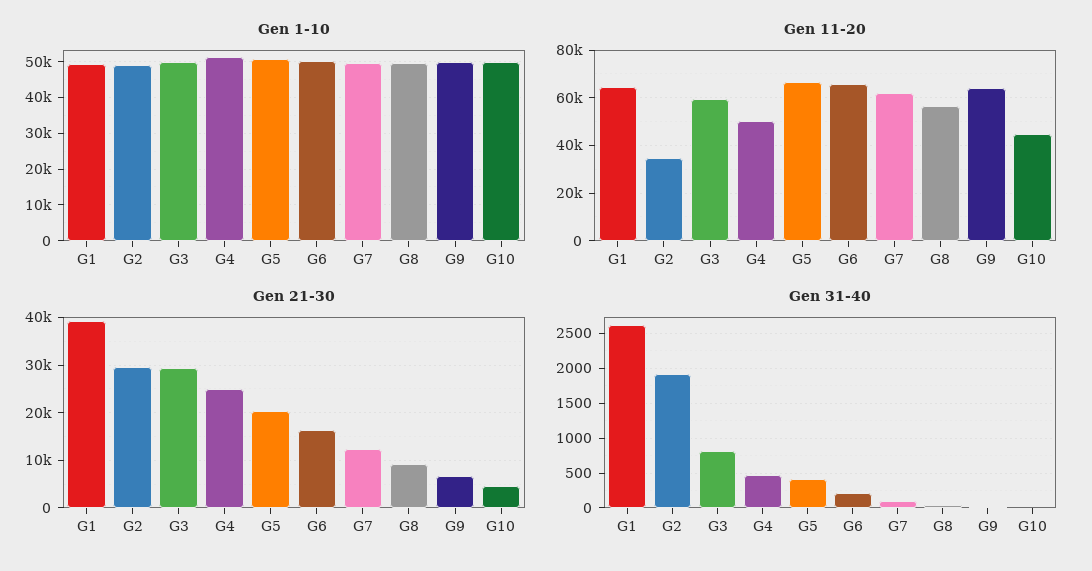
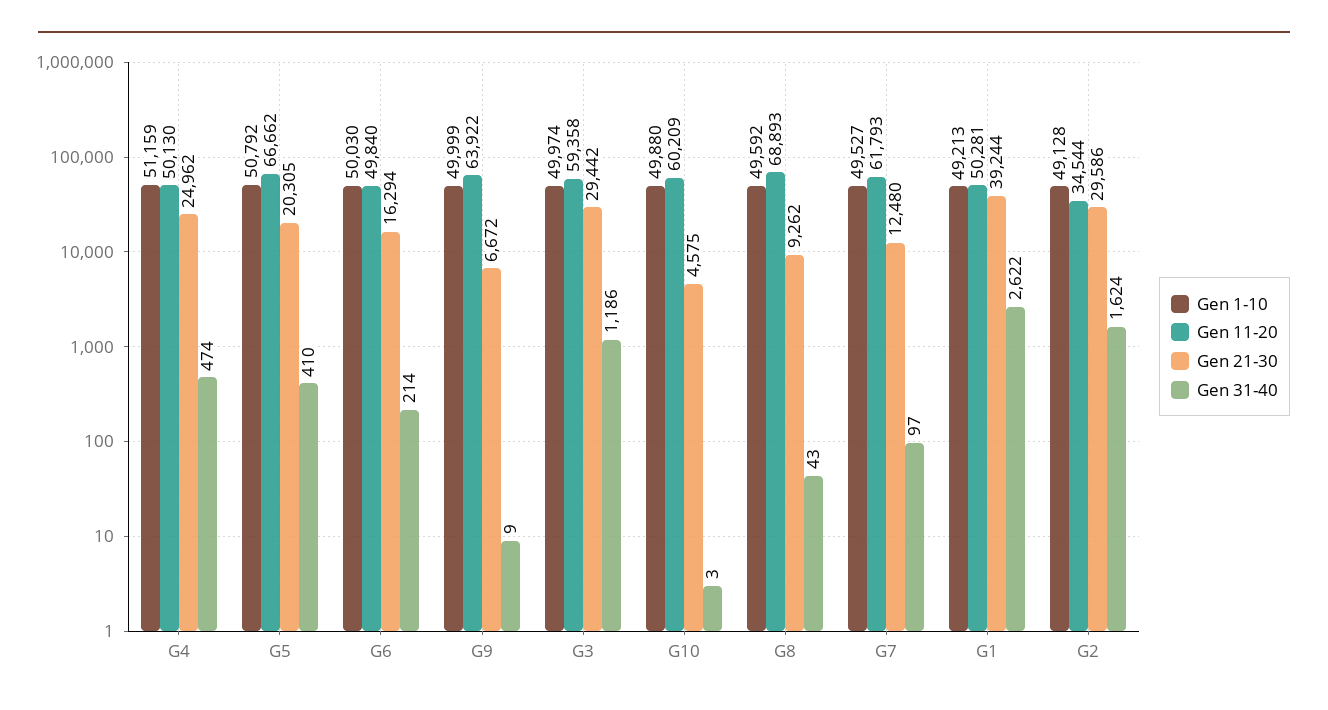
  {
    "Gen 1-10": {
      "G1": 49213,
      "G2": 49128,
      "G3": 49974,
      "G4": 51159,
      "G5": 50792,
      "G6": 50030,
      "G7": 49527,
      "G8": 49592,
      "G9": 49999,
      "G10": 49880
    },
    "Gen 11-20": {
-     "G1": 65000,
+     "G1": 50281,
      "G2": 34544,
      "G3": 59358,
      "G4": 50130,
      "G5": 66662,
-     "G6": 65000,
+     "G6": 49840,
      "G7": 61793,
-     "G8": 55000,
+     "G8": 68893,
      "G9": 63922,
-     "G10": 45000
+     "G10": 60209
    },
    "Gen 21-30": {
      "G1": 39244,
      "G2": 29586,
      "G3": 29442,
      "G4": 24962,
      "G5": 20305,
      "G6": 16294,
      "G7": 12480,
      "G8": 9262,
      "G9": 6672,
      "G10": 4575
    },
    "Gen 31-40": {
      "G1": 2622,
-     "G2": 1900,
+     "G2": 1624,
-     "G3": 800,
+     "G3": 1186,
      "G4": 474,
      "G5": 410,
      "G6": 214,
      "G7": 97,
      "G8": 43,
      "G9": 9,
      "G10": 3
    }
  }

